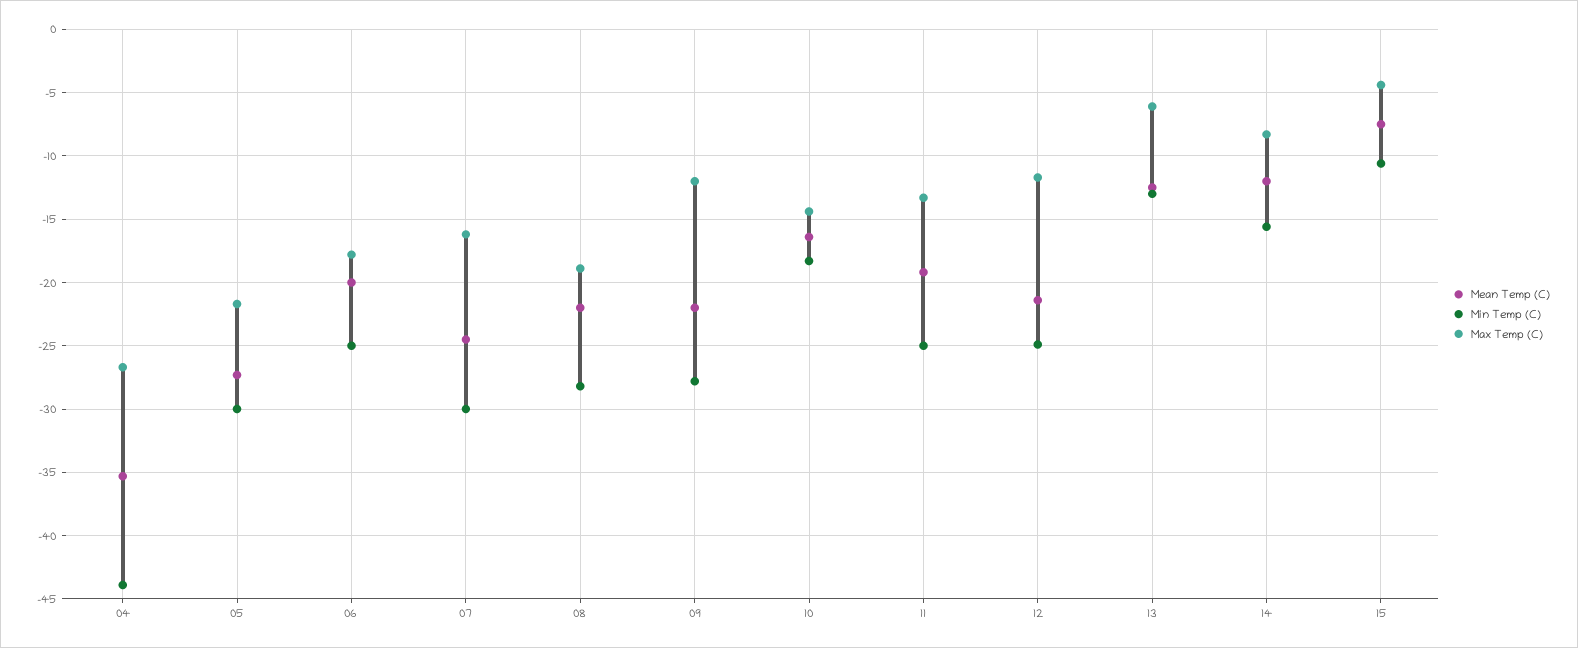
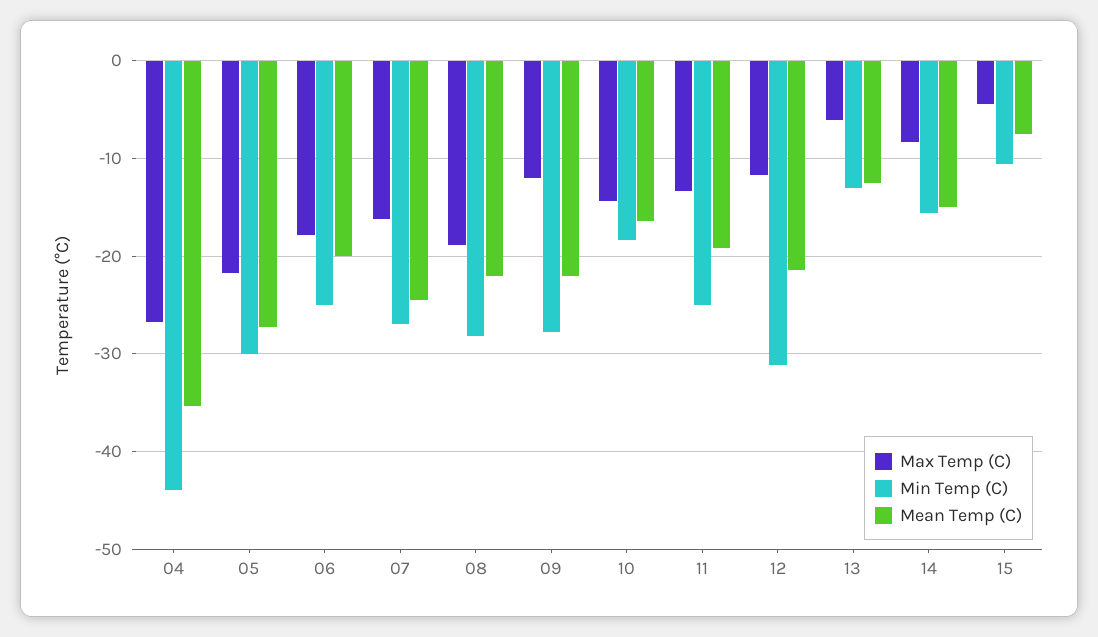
  {
    "Mean Temp (C)": {
      "04": -35.5,
      "05": -27.5,
      "06": -20,
      "07": -24.5,
      "08": -22,
      "09": -22,
      "10": -16.5,
      "11": -19,
      "12": -21.5,
      "13": -12.5,
-     "14": -12,
+     "14": -15,
      "15": -7.5
    },
    "Min Temp (C)": {
      "04": -44,
      "05": -30,
      "06": -25,
-     "07": -30,
+     "07": -27,
      "08": -28,
      "09": -28,
      "10": -18.5,
      "11": -25,
-     "12": -25,
+     "12": -31,
      "13": -13,
      "14": -15.5,
      "15": -10.5
    },
    "Max Temp (C)": {
      "04": -26.5,
      "05": -21.5,
      "06": -18,
      "07": -16,
      "08": -19,
      "09": -12,
      "10": -14.5,
      "11": -13.5,
      "12": -11.5,
      "13": -6,
      "14": -8.5,
      "15": -4.5
    }
  }

